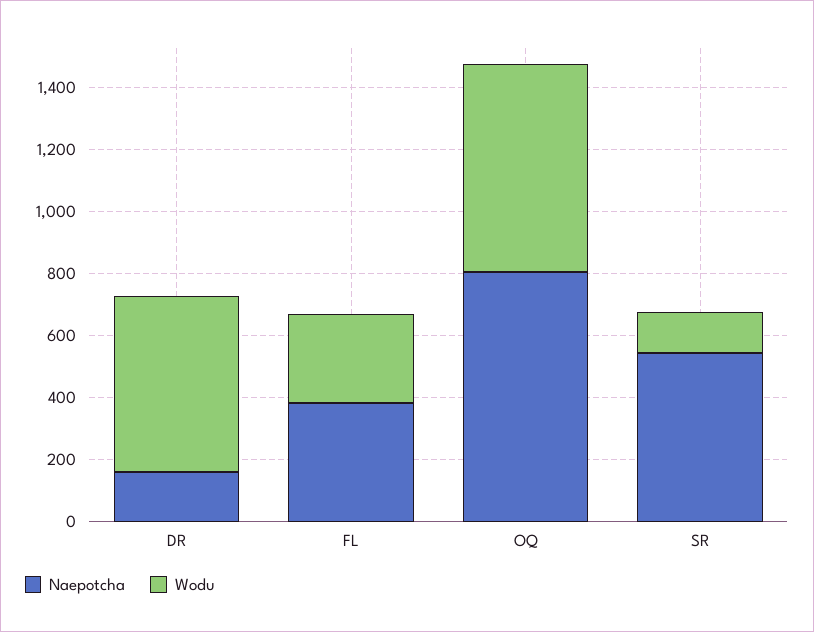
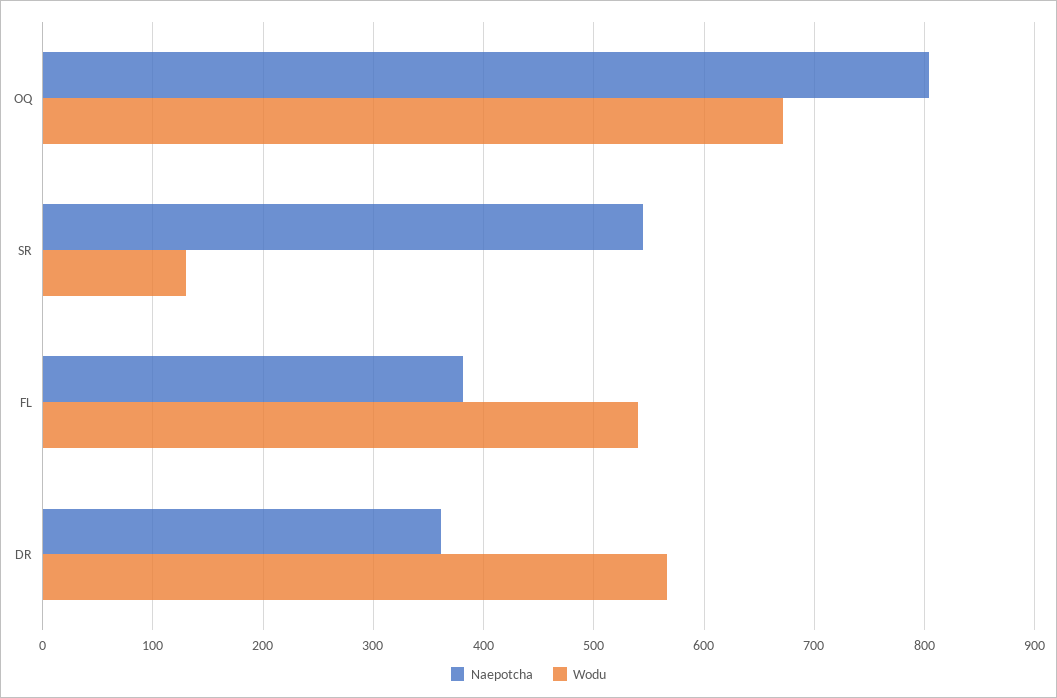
  {
    "Naepotcha": {
-     "DR": 150,
+     "DR": 360,
      "FL": 380,
      "OQ": 800,
      "SR": 550
    },
    "Wodu": {
      "DR": 570,
-     "FL": 300,
+     "FL": 540,
      "OQ": 670,
      "SR": 130
    }
  }

